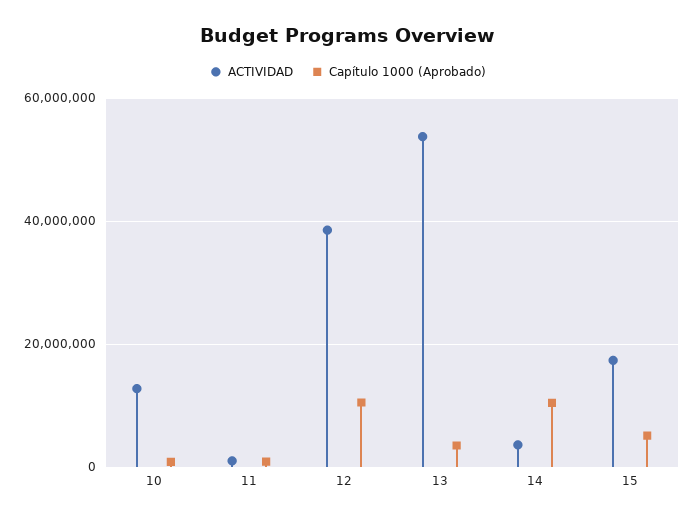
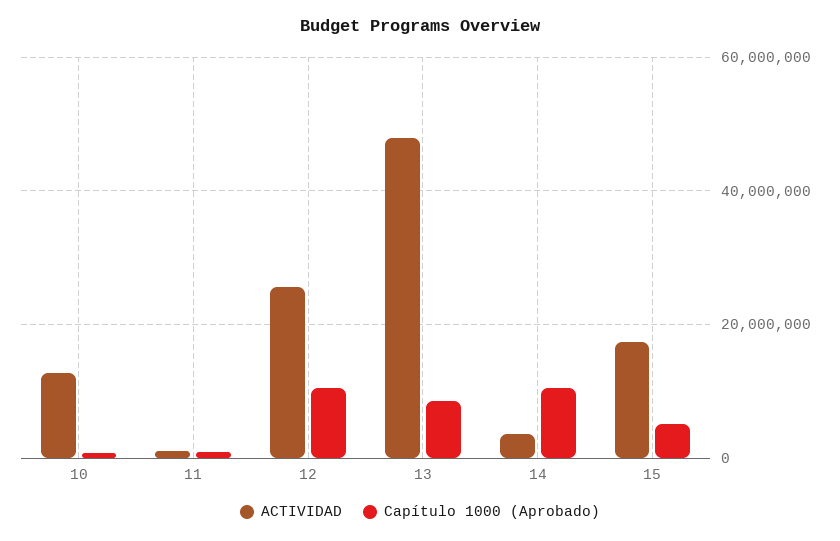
  {
    "ACTIVIDAD": {
      "10": 12000000,
      "11": 2000000,
-     "12": 38000000,
+     "12": 26000000,
-     "13": 54000000,
+     "13": 48000000,
      "14": 4000000,
      "15": 18000000
    },
    "Capítulo 1000 (Aprobado)": {
      "10": 0,
      "11": 0,
      "12": 10000000,
-     "13": 4000000,
+     "13": 8000000,
      "14": 10000000,
      "15": 6000000
    }
  }

